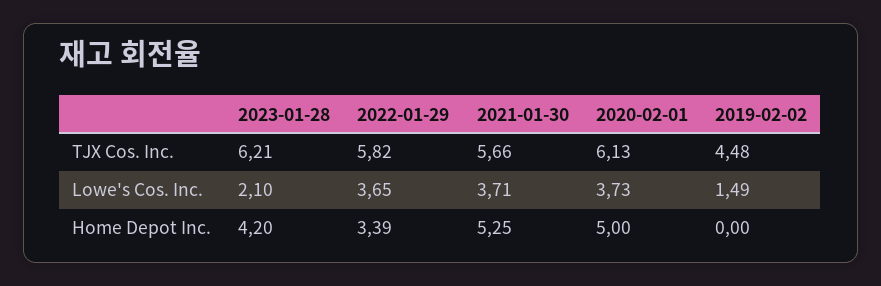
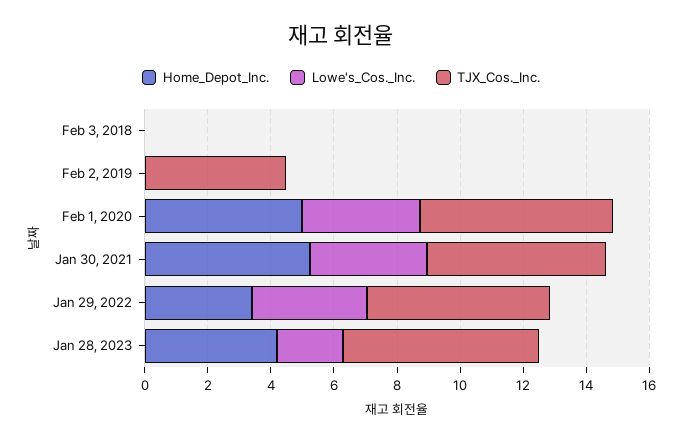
  {
    "TJX Cos. Inc.": {
      "2023-01-28": 6.21,
      "2022-01-29": 5.82,
      "2021-01-30": 5.66,
      "2020-02-01": 6.13,
-     "2019-02-02": 4.48
+     "2019-02-02": 4.48,
+     "Feb 3, 2018": 0
    },
    "Lowe's Cos. Inc.": {
      "2023-01-28": 2.1,
      "2022-01-29": 3.65,
      "2021-01-30": 3.71,
      "2020-02-01": 3.73,
-     "2019-02-02": 1.49
+     "2019-02-02": 0,
+     "Feb 3, 2018": 0
    },
    "Home Depot Inc.": {
      "2023-01-28": 4.2,
      "2022-01-29": 3.39,
      "2021-01-30": 5.25,
      "2020-02-01": 5,
-     "2019-02-02": 0
+     "2019-02-02": 0,
+     "Feb 3, 2018": 0
    }
  }

